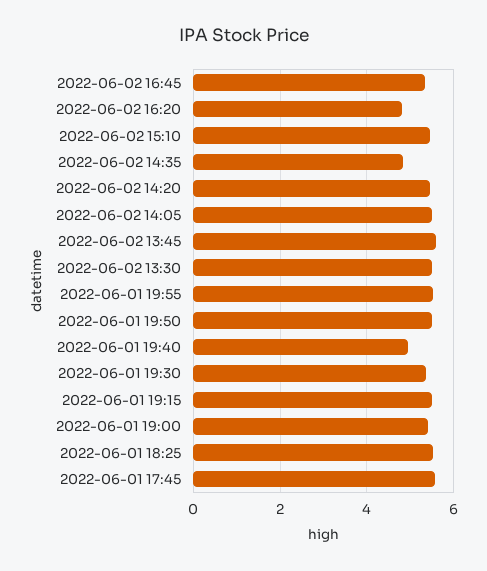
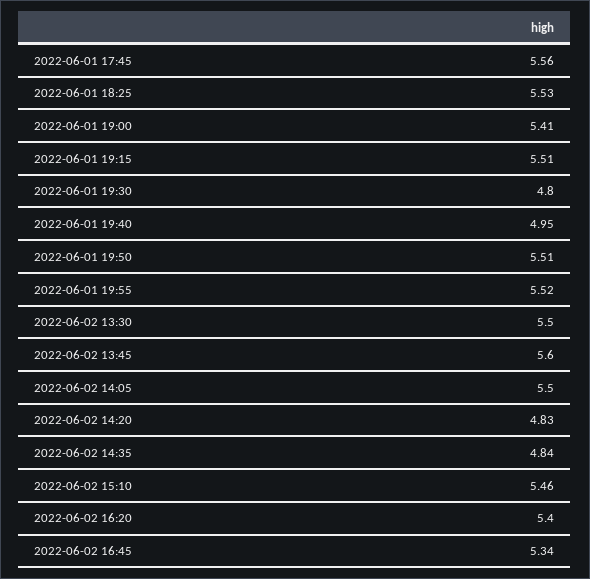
  {
    "2022-06-02 16:45": 5.34,
-   "2022-06-02 16:20": 4.8,
+   "2022-06-02 16:20": 5.4,
    "2022-06-02 15:10": 5.46,
    "2022-06-02 14:35": 4.84,
-   "2022-06-02 14:20": 5.4,
+   "2022-06-02 14:20": 4.83,
    "2022-06-02 14:05": 5.5,
    "2022-06-02 13:45": 5.6,
    "2022-06-02 13:30": 5.5,
    "2022-06-01 19:55": 5.52,
    "2022-06-01 19:50": 5.51,
    "2022-06-01 19:40": 4.95,
-   "2022-06-01 19:30": 5.4,
+   "2022-06-01 19:30": 4.8,
    "2022-06-01 19:15": 5.51,
    "2022-06-01 19:00": 5.41,
    "2022-06-01 18:25": 5.53,
    "2022-06-01 17:45": 5.56
  }

